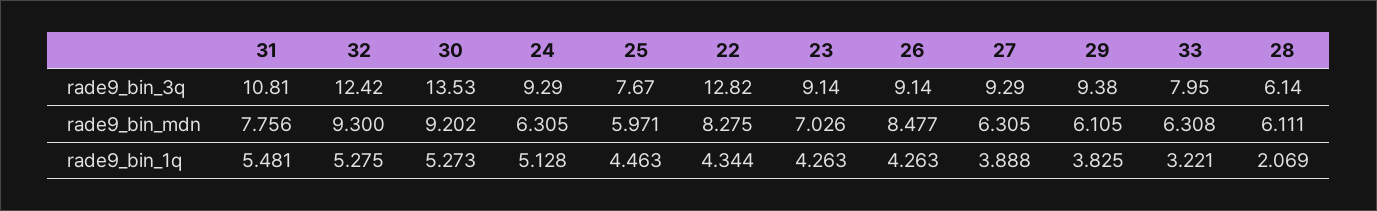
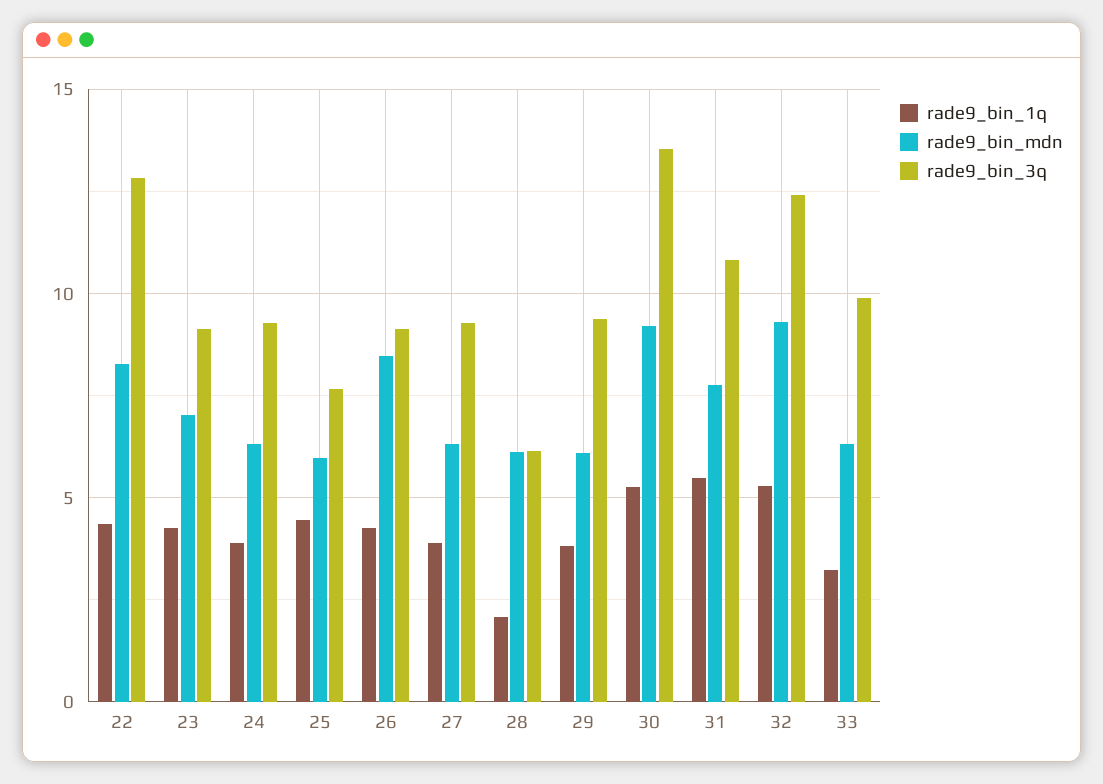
  {
    "rade9_bin_3q": {
      "31": 10.81,
      "32": 12.42,
      "30": 13.53,
      "24": 9.29,
      "25": 7.67,
      "22": 12.82,
      "23": 9.14,
      "26": 9.14,
      "27": 9.29,
      "29": 9.38,
-     "33": 7.95,
+     "33": 10,
      "28": 6.14
    },
    "rade9_bin_mdn": {
      "31": 7.756,
      "32": 9.3,
      "30": 9.202,
      "24": 6.305,
      "25": 5.971,
      "22": 8.275,
      "23": 7.026,
      "26": 8.477,
      "27": 6.305,
      "29": 6.105,
      "33": 6.308,
      "28": 6.111
    },
    "rade9_bin_1q": {
      "31": 5.481,
      "32": 5.275,
      "30": 5.273,
-     "24": 5.128,
+     "24": 4,
      "25": 4.463,
      "22": 4.344,
      "23": 4.263,
      "26": 4.263,
      "27": 3.888,
      "29": 3.825,
      "33": 3.221,
      "28": 2.069
    }
  }

